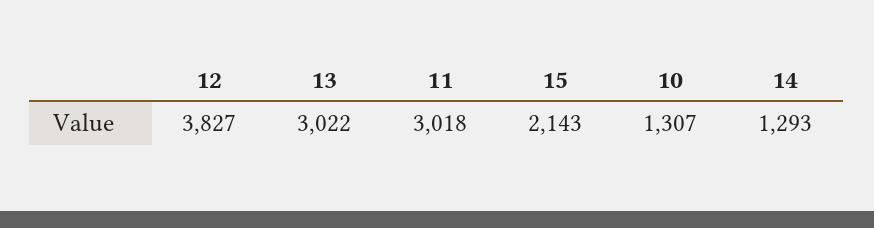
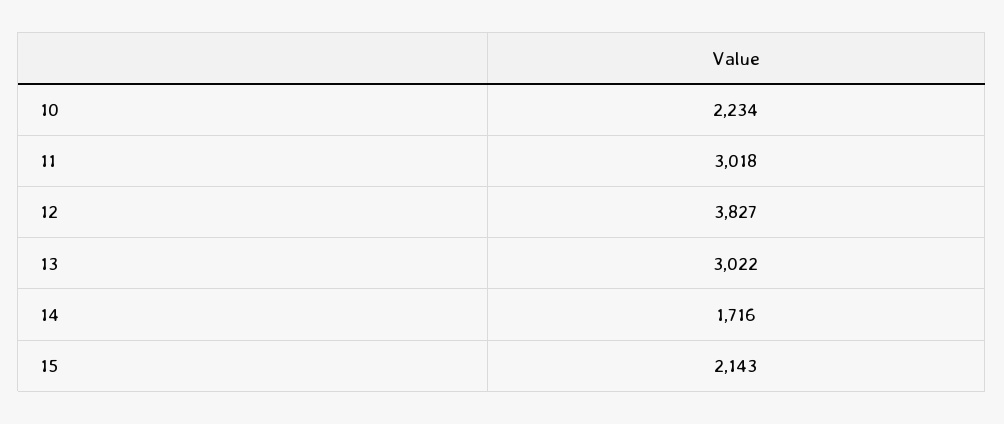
  {
    "12": 3827,
    "13": 3022,
    "11": 3018,
    "15": 2143,
-   "10": 1307,
+   "10": 2234,
-   "14": 1293
+   "14": 1716
  }

